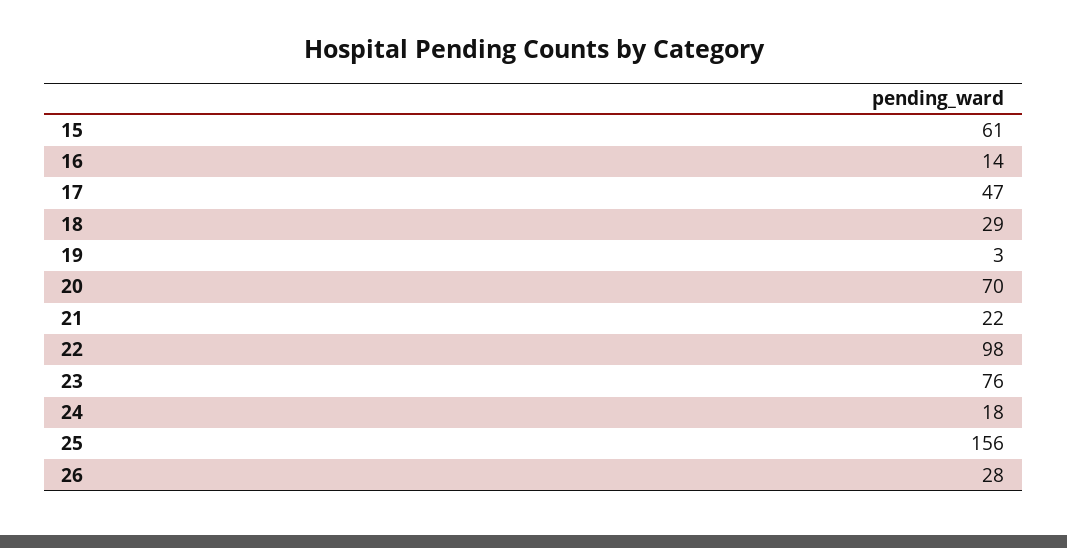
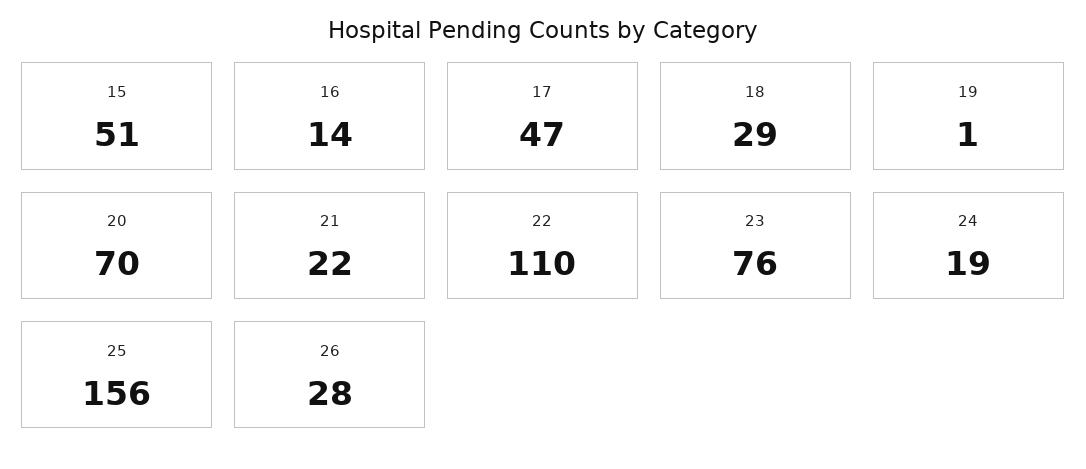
  {
-   "15": 61,
+   "15": 51,
    "16": 14,
    "17": 47,
    "18": 29,
-   "19": 3,
+   "19": 1,
    "20": 70,
    "21": 22,
-   "22": 98,
+   "22": 110,
    "23": 76,
-   "24": 18,
+   "24": 19,
    "25": 156,
    "26": 28
  }

